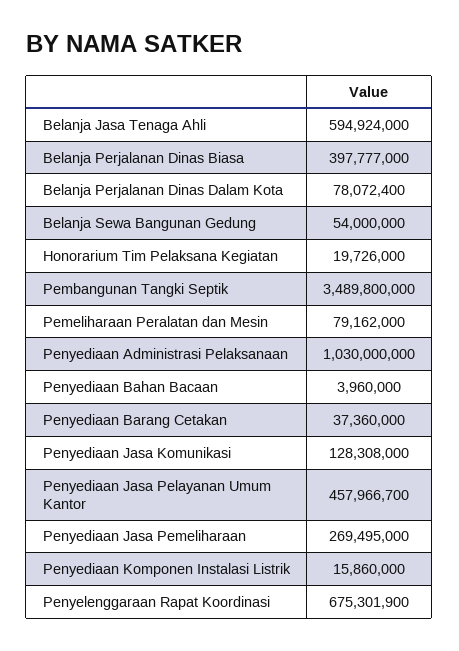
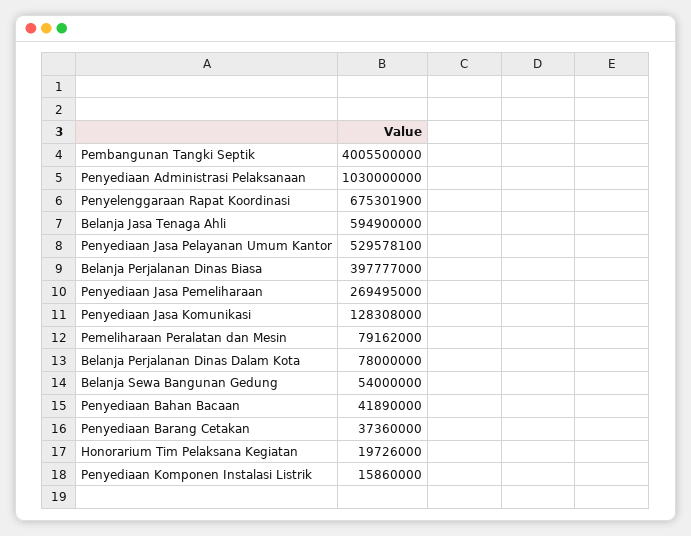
  {
-   "Belanja Jasa Tenaga Ahli": 594924000,
+   "Belanja Jasa Tenaga Ahli": 594900000,
    "Belanja Perjalanan Dinas Biasa": 397777000,
-   "Belanja Perjalanan Dinas Dalam Kota": 78072400,
+   "Belanja Perjalanan Dinas Dalam Kota": 78000000,
    "Belanja Sewa Bangunan Gedung": 54000000,
    "Honorarium Tim Pelaksana Kegiatan": 19726000,
-   "Pembangunan Tangki Septik": 3489800000,
+   "Pembangunan Tangki Septik": 4005500000,
    "Pemeliharaan Peralatan dan Mesin": 79162000,
    "Penyediaan Administrasi Pelaksanaan": 1030000000,
-   "Penyediaan Bahan Bacaan": 3960000,
+   "Penyediaan Bahan Bacaan": 41890000,
    "Penyediaan Barang Cetakan": 37360000,
    "Penyediaan Jasa Komunikasi": 128308000,
-   "Penyediaan Jasa Pelayanan Umum Kantor": 457966700,
+   "Penyediaan Jasa Pelayanan Umum Kantor": 529578100,
    "Penyediaan Jasa Pemeliharaan": 269495000,
    "Penyediaan Komponen Instalasi Listrik": 15860000,
    "Penyelenggaraan Rapat Koordinasi": 675301900
  }

